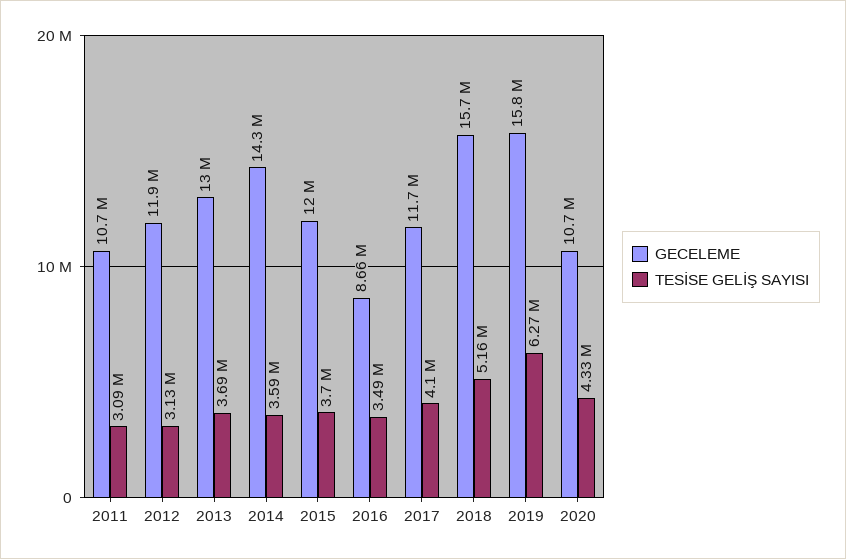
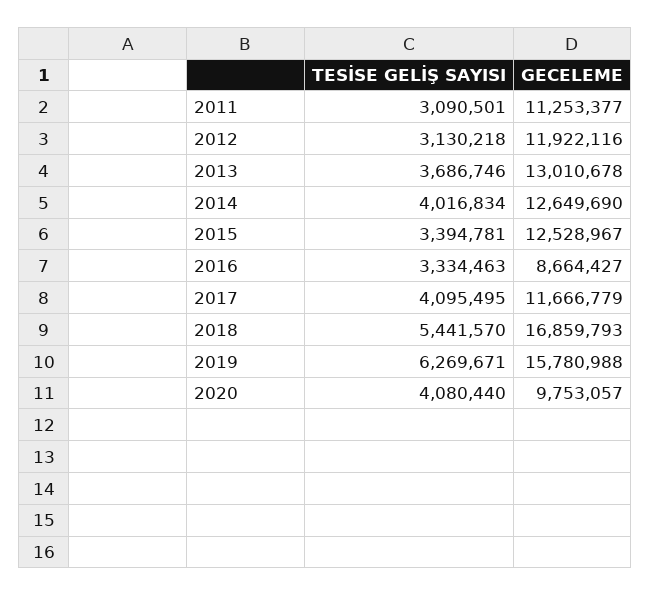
  {
    "GECELEME": {
-     "2011": 10700000,
+     "2011": 11253377,
      "2012": 11922116,
      "2013": 13010678,
-     "2014": 14300000,
+     "2014": 12649690,
-     "2015": 12000000,
+     "2015": 12528967,
      "2016": 8664427,
      "2017": 11666779,
-     "2018": 15700000,
+     "2018": 16859793,
      "2019": 15780988,
-     "2020": 10700000
+     "2020": 9753057
    },
    "TESİSE GELİŞ SAYISI": {
      "2011": 3090501,
      "2012": 3130218,
      "2013": 3686746,
-     "2014": 3590000,
+     "2014": 4016834,
-     "2015": 3700000,
+     "2015": 3394781,
-     "2016": 3490000,
+     "2016": 3334463,
      "2017": 4095495,
-     "2018": 5160000,
+     "2018": 5441570,
      "2019": 6269671,
-     "2020": 4330000
+     "2020": 4080440
    }
  }

